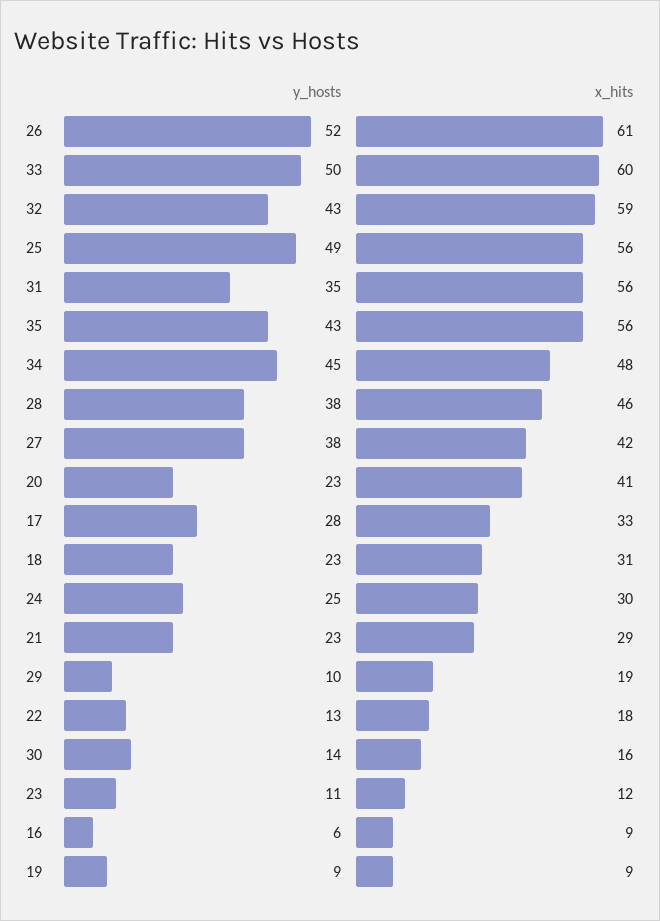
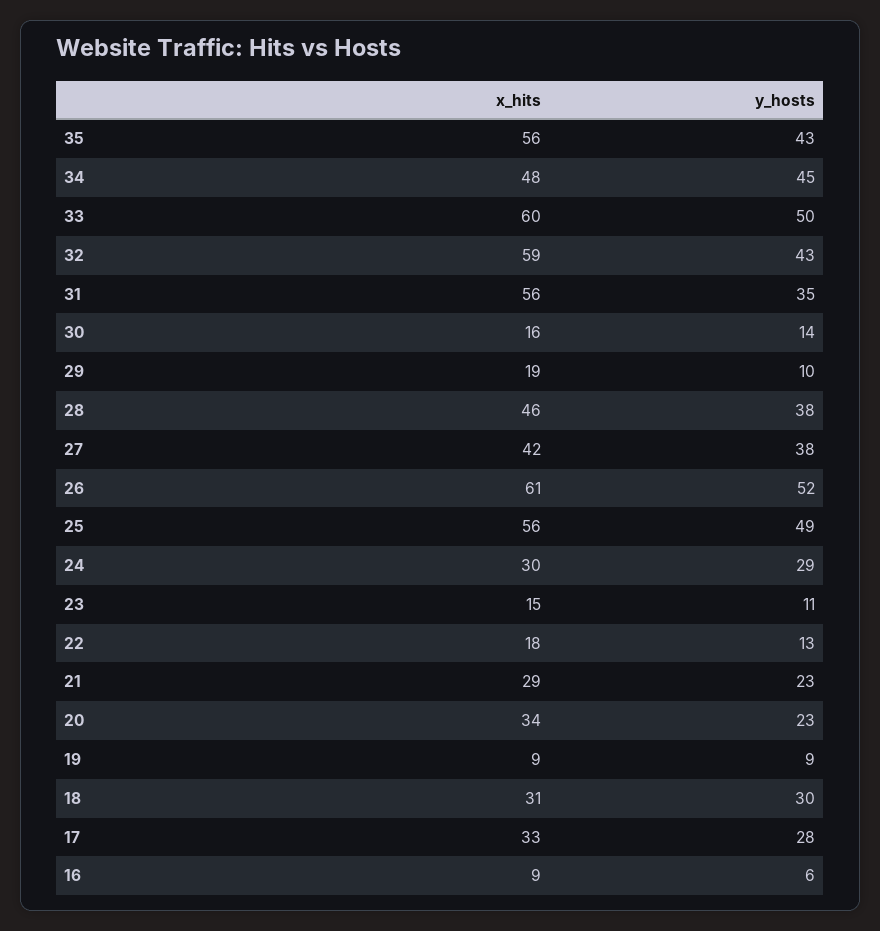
  {
    "y_hosts": {
      "26": 52,
      "33": 50,
      "32": 43,
      "25": 49,
      "31": 35,
      "35": 43,
      "34": 45,
      "28": 38,
      "27": 38,
      "20": 23,
      "17": 28,
-     "18": 23,
+     "18": 30,
-     "24": 25,
+     "24": 29,
      "21": 23,
      "29": 10,
      "22": 13,
      "30": 14,
      "23": 11,
      "16": 6,
      "19": 9
    },
    "x_hits": {
      "26": 61,
      "33": 60,
      "32": 59,
      "25": 56,
      "31": 56,
      "35": 56,
      "34": 48,
      "28": 46,
      "27": 42,
-     "20": 41,
+     "20": 34,
      "17": 33,
      "18": 31,
      "24": 30,
      "21": 29,
      "29": 19,
      "22": 18,
      "30": 16,
-     "23": 12,
+     "23": 15,
      "16": 9,
      "19": 9
    }
  }

